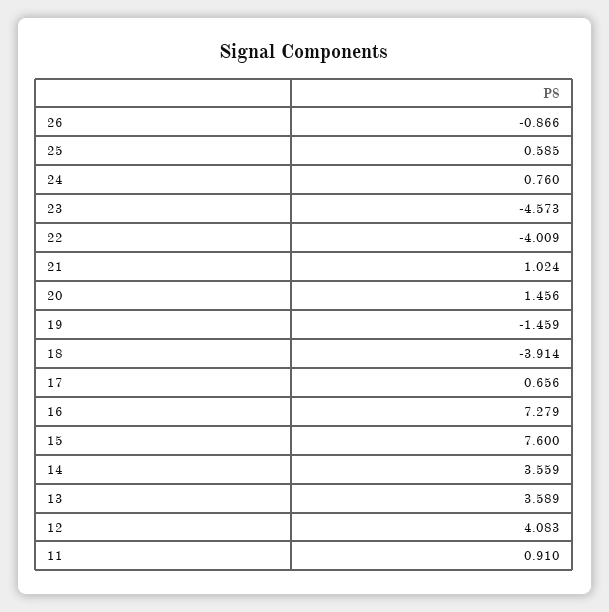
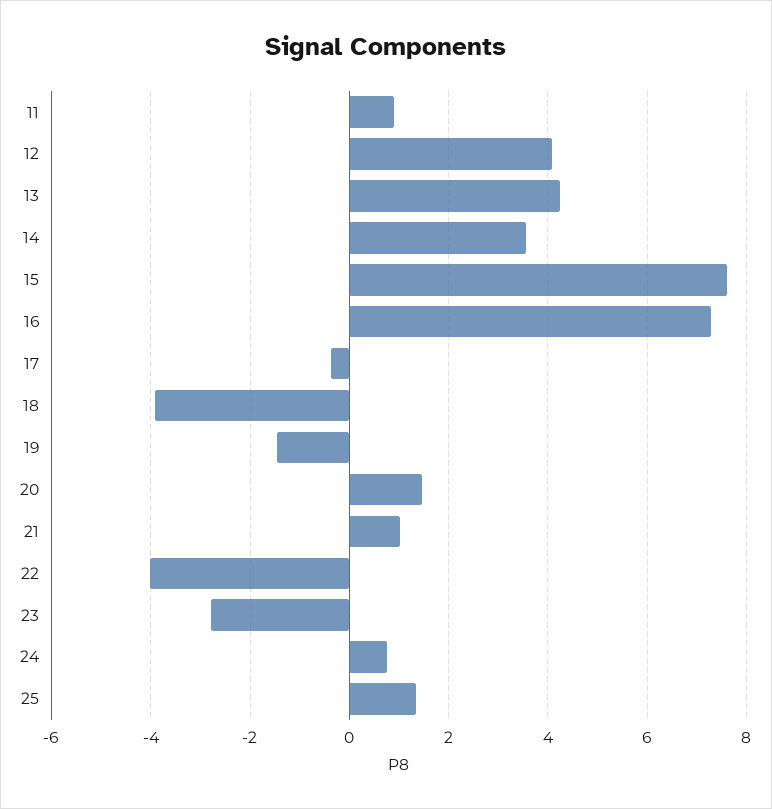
  {
-   "26": -0.866,
-   "25": 0.585,
+   "25": 1.4,
    "24": 0.76,
-   "23": -4.573,
+   "23": -2.8,
    "22": -4.009,
    "21": 1.024,
    "20": 1.456,
    "19": -1.459,
    "18": -3.914,
-   "17": 0.656,
+   "17": -0.4,
    "16": 7.279,
    "15": 7.6,
    "14": 3.559,
-   "13": 3.589,
+   "13": 4.2,
    "12": 4.083,
    "11": 0.91
  }

